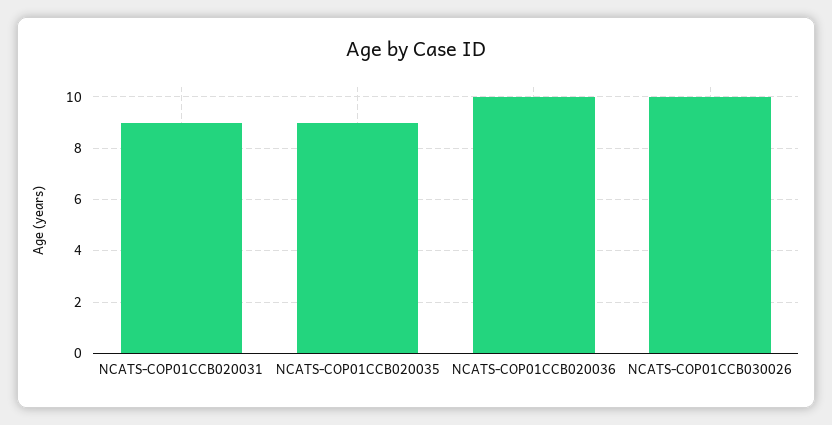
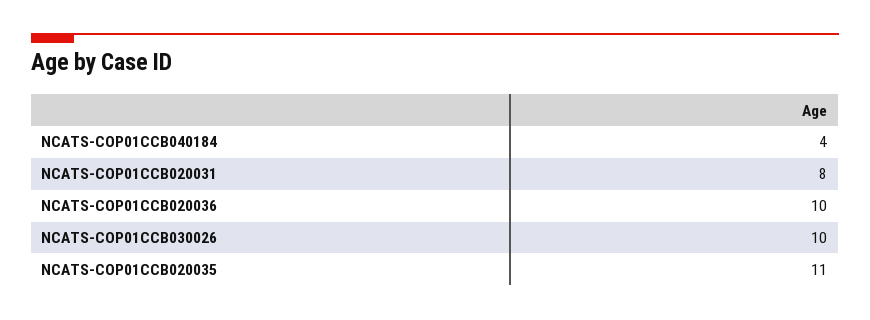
  {
-   "NCATS-COP01CCB020031": 9,
+   "NCATS-COP01CCB020031": 8,
-   "NCATS-COP01CCB020035": 9,
+   "NCATS-COP01CCB020035": 11,
    "NCATS-COP01CCB020036": 10,
-   "NCATS-COP01CCB030026": 10
+   "NCATS-COP01CCB030026": 10,
+   "NCATS-COP01CCB040184": 4
  }

